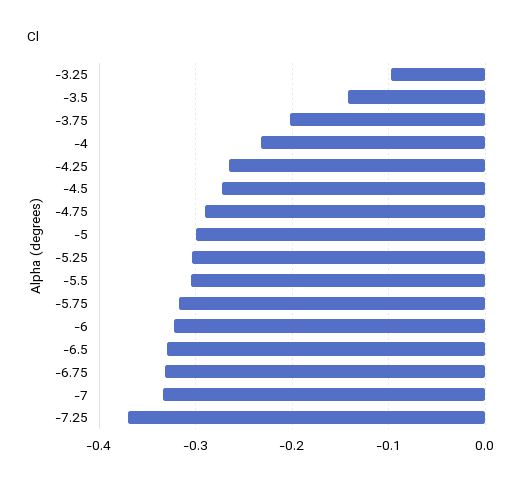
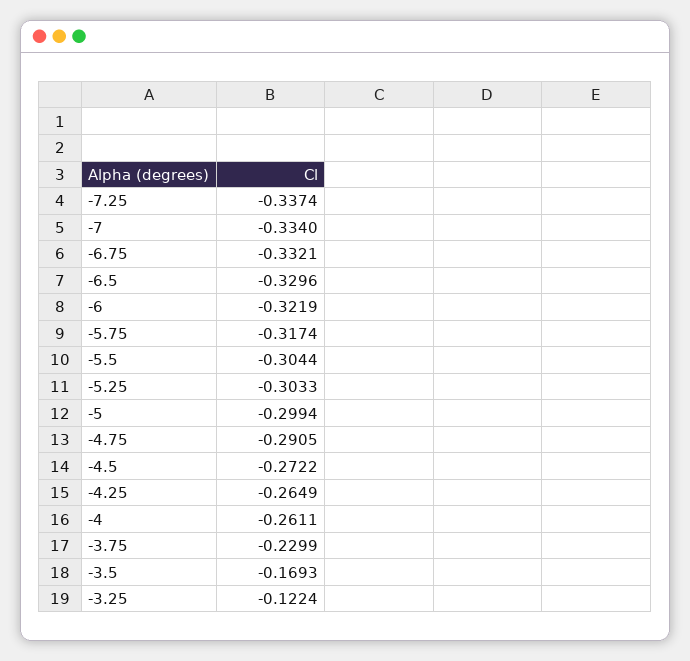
  {
-   "-3.25": -0.1,
+   "-3.25": -0.1224,
-   "-3.5": -0.14,
+   "-3.5": -0.1693,
-   "-3.75": -0.2,
+   "-3.75": -0.2299,
-   "-4": -0.23,
+   "-4": -0.2611,
    "-4.25": -0.2649,
    "-4.5": -0.2722,
    "-4.75": -0.2905,
    "-5": -0.2994,
    "-5.25": -0.3033,
    "-5.5": -0.3044,
    "-5.75": -0.3174,
    "-6": -0.3219,
    "-6.5": -0.3296,
    "-6.75": -0.3321,
    "-7": -0.334,
-   "-7.25": -0.37
+   "-7.25": -0.3374
  }

